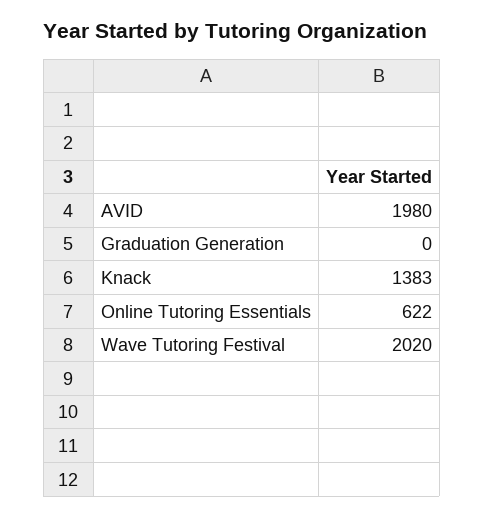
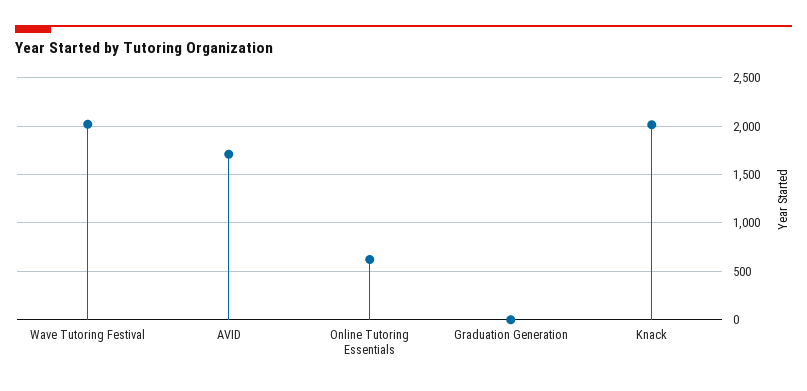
  {
-   "AVID": 1980,
+   "AVID": 1700,
    "Graduation Generation": 0,
-   "Knack": 1383,
+   "Knack": 2000,
    "Online Tutoring Essentials": 622,
    "Wave Tutoring Festival": 2020
  }

